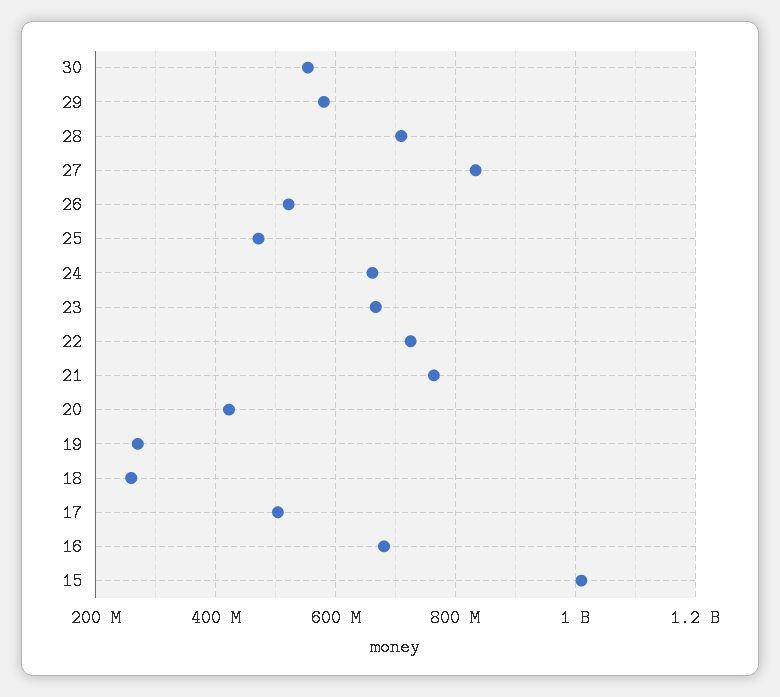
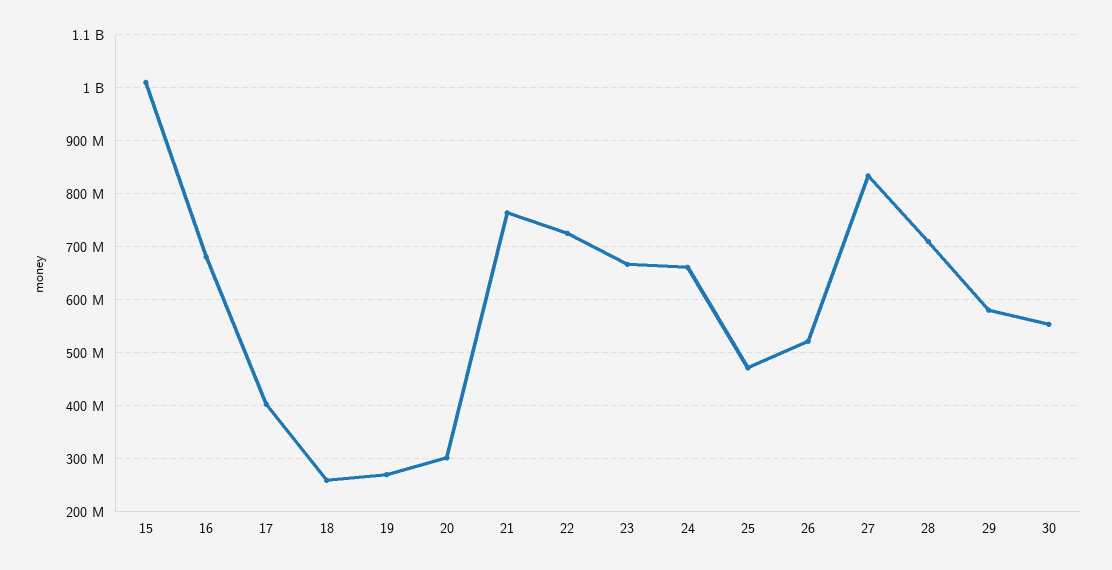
  {
    "30": 560000000,
    "29": 580000000,
    "28": 700000000,
    "27": 840000000,
    "26": 520000000,
    "25": 480000000,
    "24": 660000000,
    "23": 660000000,
    "22": 720000000,
    "21": 760000000,
-   "20": 420000000,
+   "20": 300000000,
    "19": 260000000,
    "18": 260000000,
-   "17": 500000000,
+   "17": 400000000,
    "16": 680000000,
    "15": 1020000000
  }

